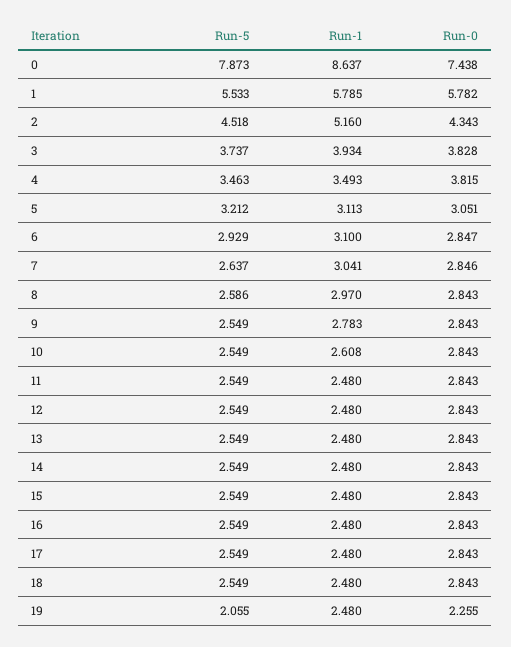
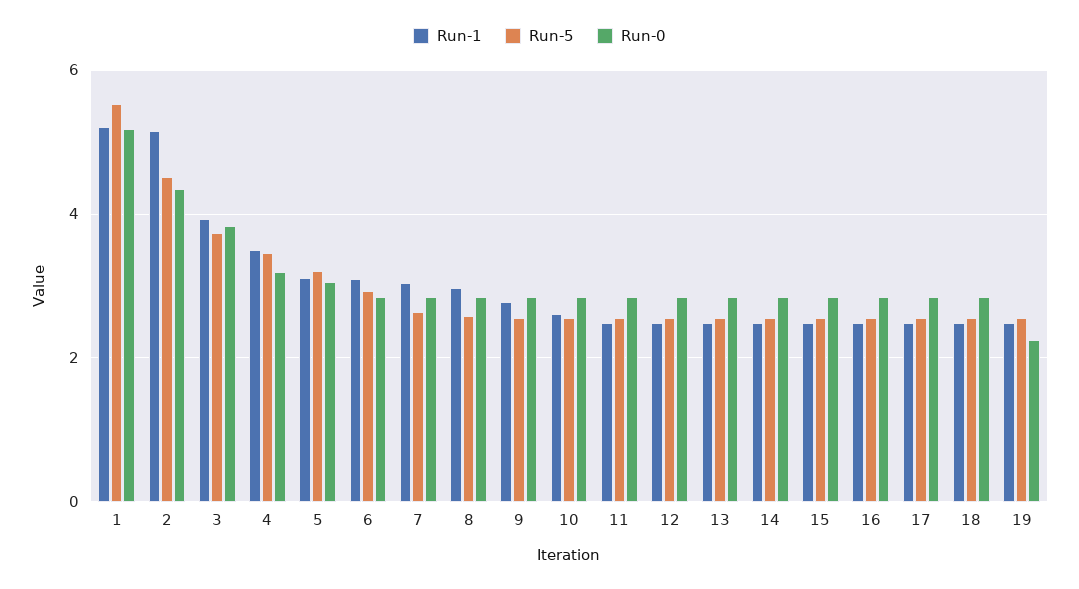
  {
    "Run-5": {
-     "0": 7.873,
      "1": 5.533,
      "2": 4.518,
      "3": 3.737,
      "4": 3.463,
      "5": 3.212,
      "6": 2.929,
      "7": 2.637,
      "8": 2.586,
      "9": 2.549,
      "10": 2.549,
      "11": 2.549,
      "12": 2.549,
      "13": 2.549,
      "14": 2.549,
      "15": 2.549,
      "16": 2.549,
      "17": 2.549,
      "18": 2.549,
-     "19": 2.055
+     "19": 2.6
    },
    "Run-1": {
-     "0": 8.637,
-     "1": 5.785,
+     "1": 5.2,
      "2": 5.16,
      "3": 3.934,
      "4": 3.493,
      "5": 3.113,
      "6": 3.1,
      "7": 3.041,
      "8": 2.97,
      "9": 2.783,
      "10": 2.608,
      "11": 2.48,
      "12": 2.48,
      "13": 2.48,
      "14": 2.48,
      "15": 2.48,
      "16": 2.48,
      "17": 2.48,
      "18": 2.48,
      "19": 2.48
    },
    "Run-0": {
-     "0": 7.438,
-     "1": 5.782,
+     "1": 5.2,
      "2": 4.343,
      "3": 3.828,
-     "4": 3.815,
+     "4": 3.2,
      "5": 3.051,
      "6": 2.847,
      "7": 2.846,
      "8": 2.843,
      "9": 2.843,
      "10": 2.843,
      "11": 2.843,
      "12": 2.843,
      "13": 2.843,
      "14": 2.843,
      "15": 2.843,
      "16": 2.843,
      "17": 2.843,
      "18": 2.843,
      "19": 2.255
    }
  }

